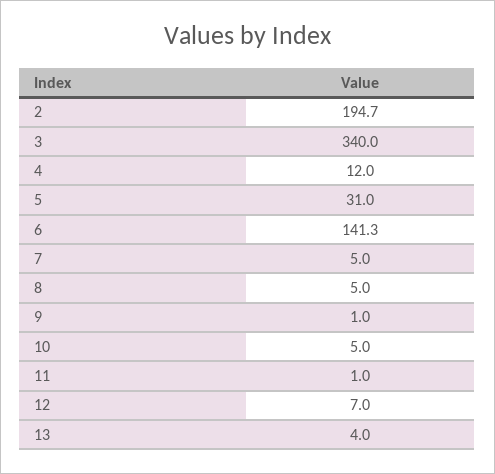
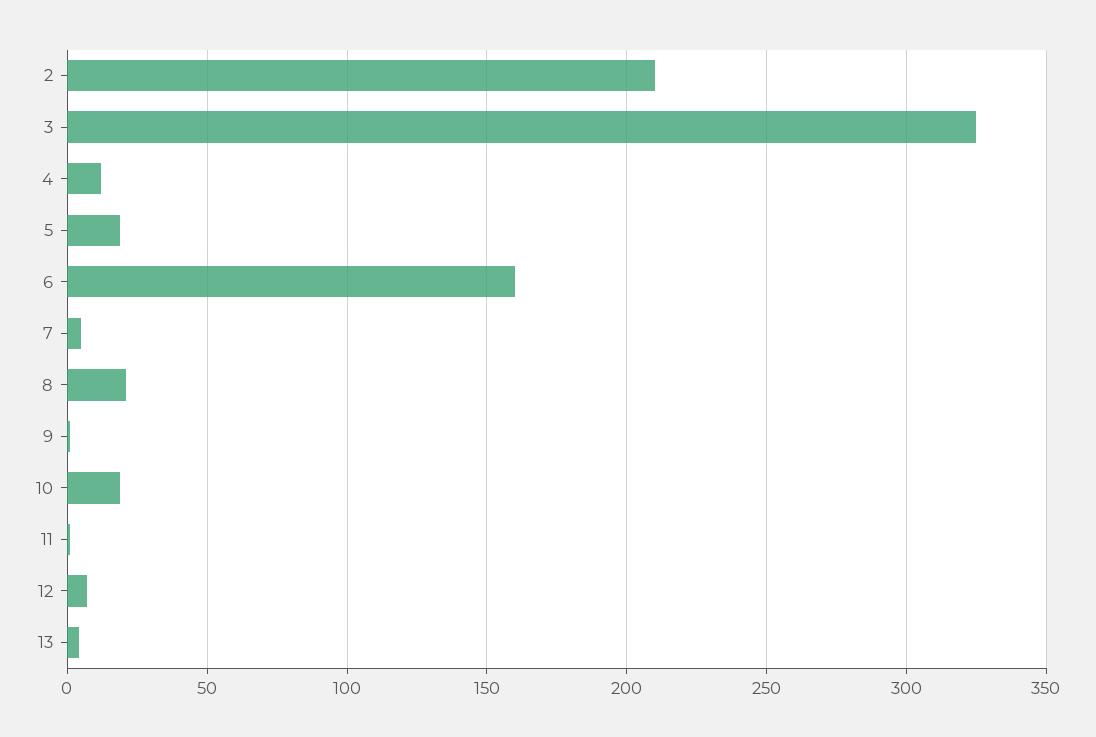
  {
-   "2": 194.7,
+   "2": 210,
-   "3": 340,
+   "3": 325,
    "4": 12,
-   "5": 31,
+   "5": 20,
-   "6": 141.3,
+   "6": 160,
    "7": 5,
-   "8": 5,
+   "8": 20,
    "9": 1,
-   "10": 5,
+   "10": 20,
    "11": 1,
    "12": 7,
    "13": 4
  }

